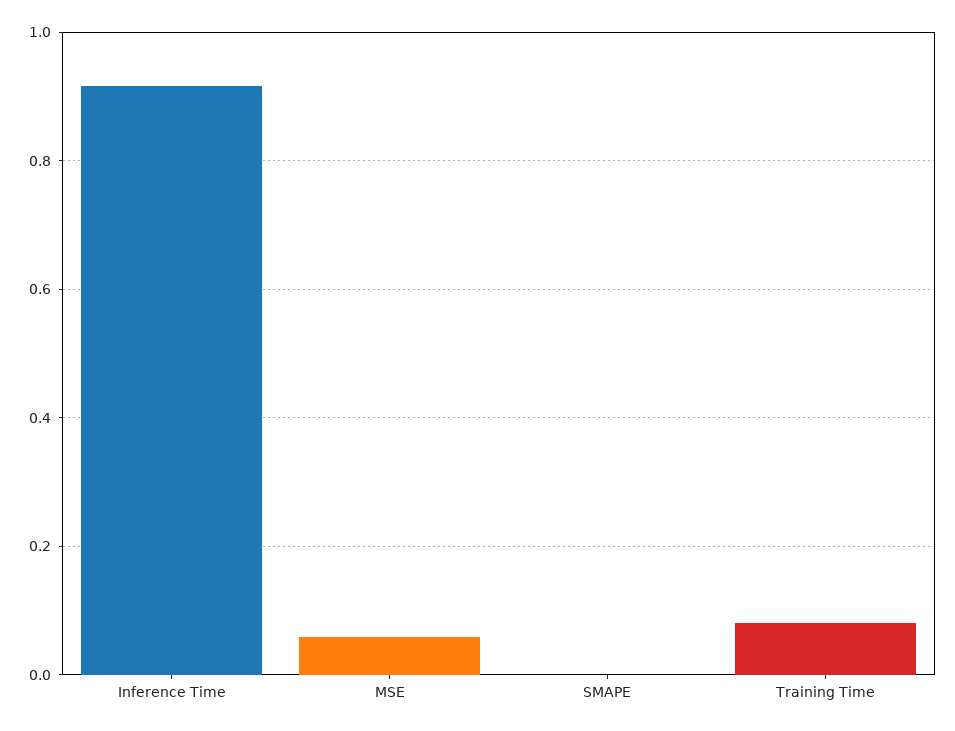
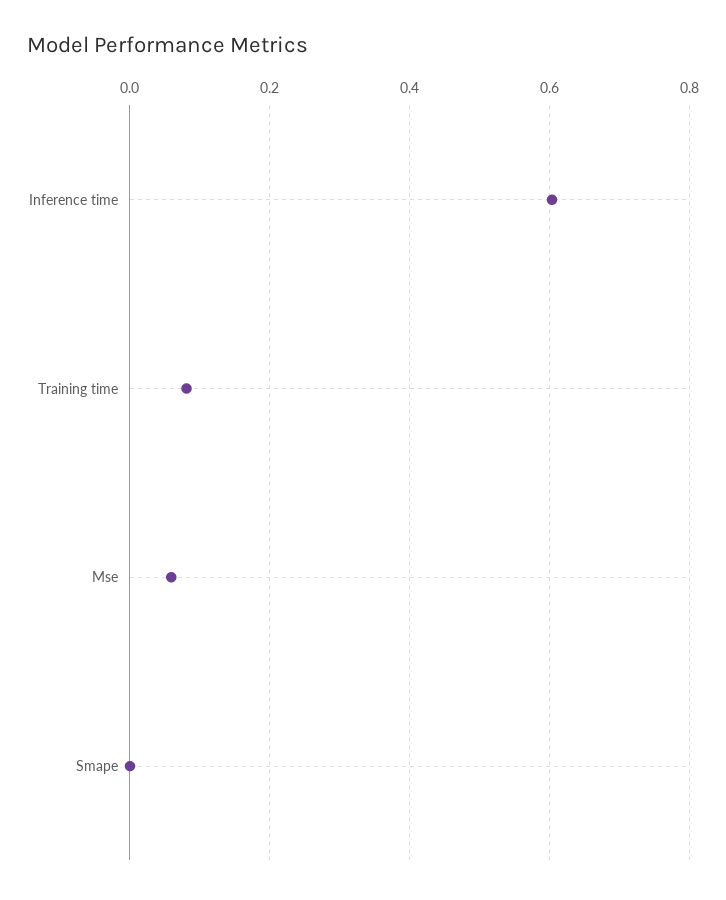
  {
-   "Inference Time": 0.92,
+   "Inference Time": 0.6,
    "MSE": 0.06,
    "SMAPE": 0,
    "Training Time": 0.08
  }

